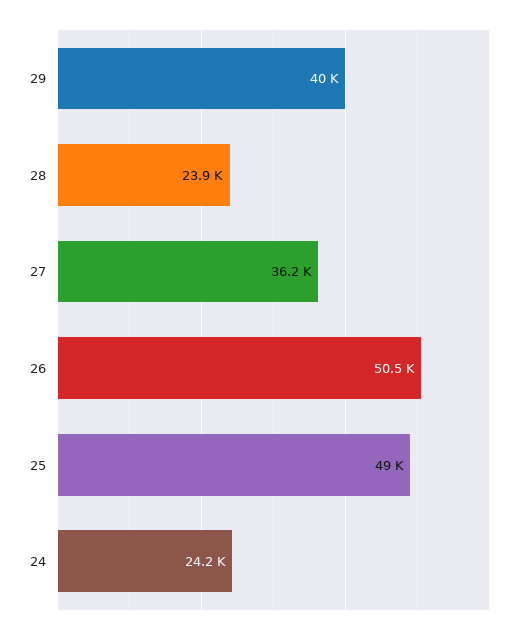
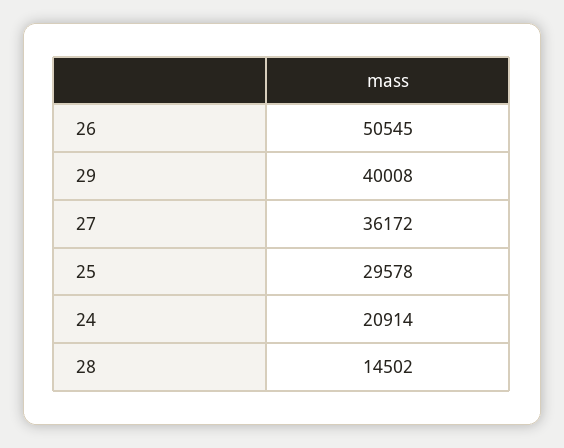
  {
    "29": 40008,
-   "28": 23900,
+   "28": 14502,
    "27": 36172,
    "26": 50545,
-   "25": 49000,
+   "25": 29578,
-   "24": 24200
+   "24": 20914
  }

